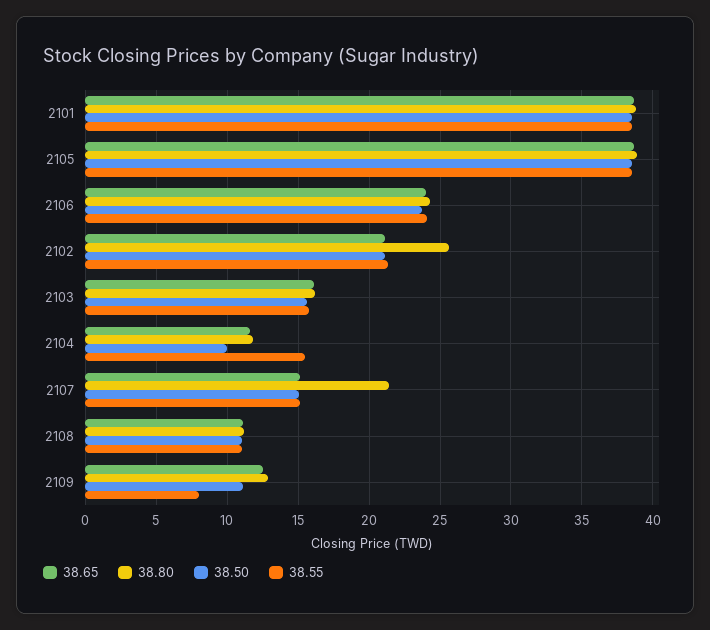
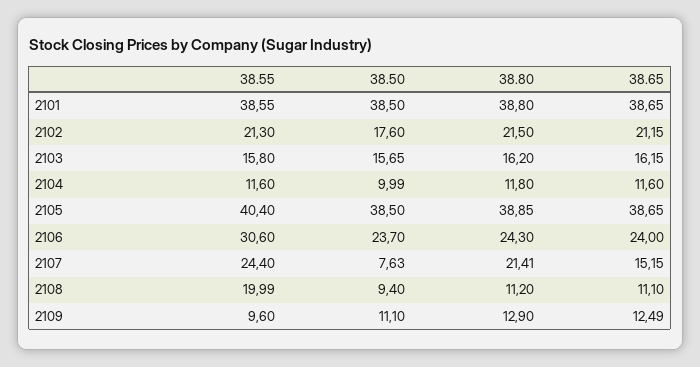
  {
    "38.65": {
      "2101": 38.65,
      "2105": 38.65,
      "2106": 24,
      "2102": 21.15,
      "2103": 16.15,
      "2104": 11.6,
      "2107": 15.15,
      "2108": 11.1,
      "2109": 12.49
    },
    "38.80": {
      "2101": 38.8,
      "2105": 38.85,
      "2106": 24.3,
-     "2102": 25.5,
+     "2102": 21.5,
      "2103": 16.2,
      "2104": 11.8,
      "2107": 21.41,
      "2108": 11.2,
      "2109": 12.9
    },
    "38.50": {
      "2101": 38.5,
      "2105": 38.5,
      "2106": 23.7,
-     "2102": 21,
+     "2102": 17.6,
      "2103": 15.65,
      "2104": 9.99,
-     "2107": 15,
+     "2107": 7.63,
-     "2108": 11,
+     "2108": 9.4,
      "2109": 11.1
    },
    "38.55": {
      "2101": 38.55,
-     "2105": 38.5,
+     "2105": 40.4,
-     "2106": 24,
+     "2106": 30.6,
      "2102": 21.3,
      "2103": 15.8,
-     "2104": 15.5,
+     "2104": 11.6,
-     "2107": 15,
+     "2107": 24.4,
-     "2108": 11,
+     "2108": 19.99,
-     "2109": 8
+     "2109": 9.6
    }
  }

